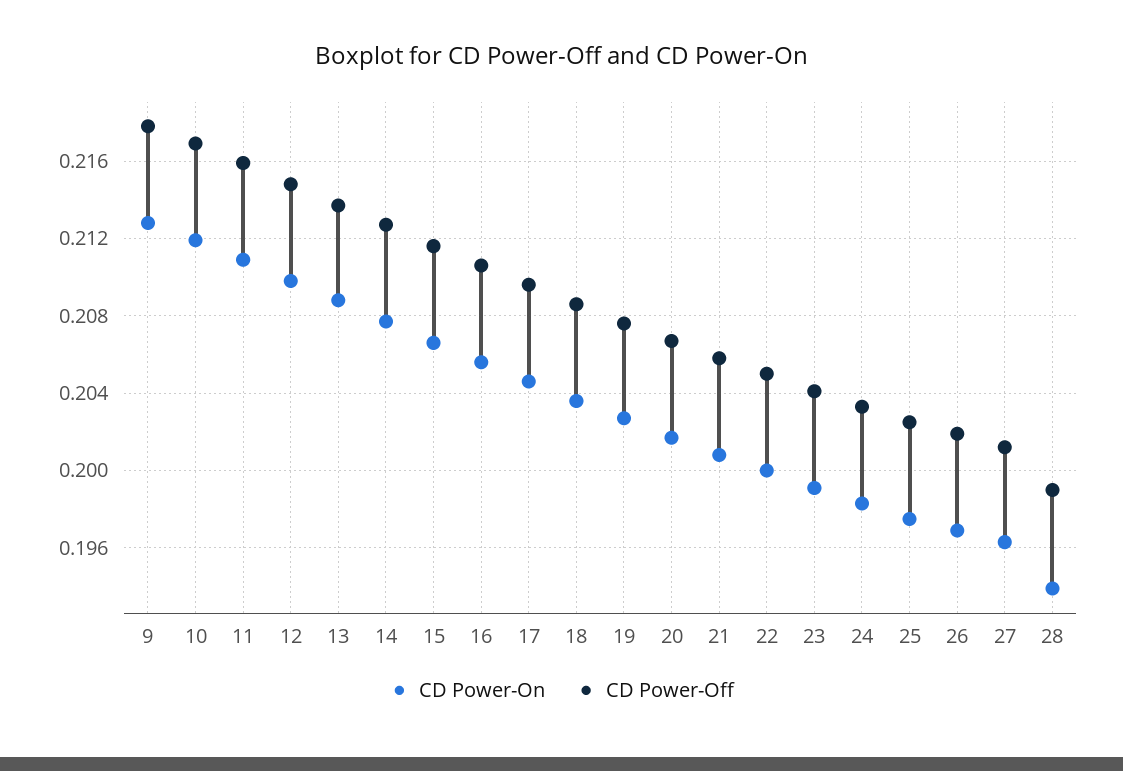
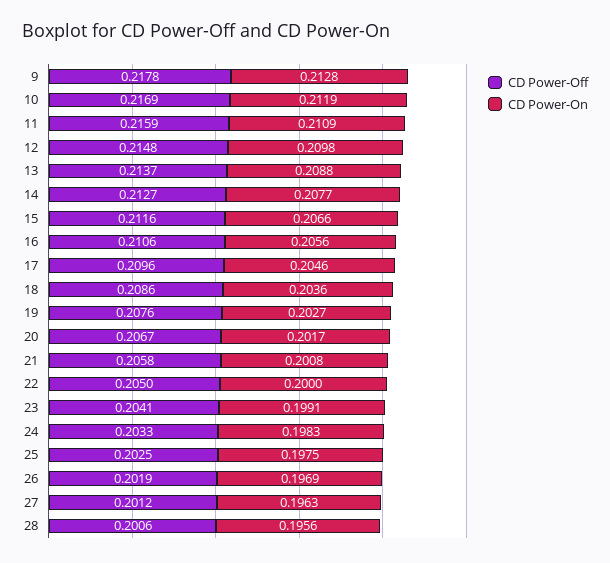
  {
    "CD Power-On": {
      "9": 0.2128,
      "10": 0.2119,
      "11": 0.2109,
      "12": 0.2098,
      "13": 0.2088,
      "14": 0.2077,
      "15": 0.2066,
      "16": 0.2056,
      "17": 0.2046,
      "18": 0.2036,
      "19": 0.2027,
      "20": 0.2017,
      "21": 0.2008,
      "22": 0.2,
      "23": 0.1991,
      "24": 0.1983,
      "25": 0.1975,
      "26": 0.1969,
      "27": 0.1963,
-     "28": 0.194
+     "28": 0.1956
    },
    "CD Power-Off": {
      "9": 0.2178,
      "10": 0.2169,
      "11": 0.2159,
      "12": 0.2148,
      "13": 0.2137,
      "14": 0.2127,
      "15": 0.2116,
      "16": 0.2106,
      "17": 0.2096,
      "18": 0.2086,
      "19": 0.2076,
      "20": 0.2067,
      "21": 0.2058,
      "22": 0.205,
      "23": 0.2041,
      "24": 0.2033,
      "25": 0.2025,
      "26": 0.2019,
      "27": 0.2012,
-     "28": 0.199
+     "28": 0.2006
    }
  }

